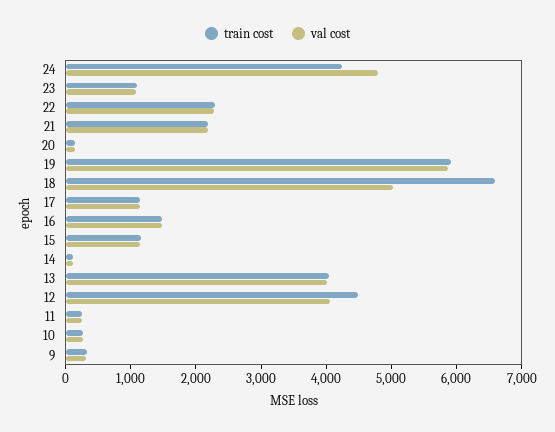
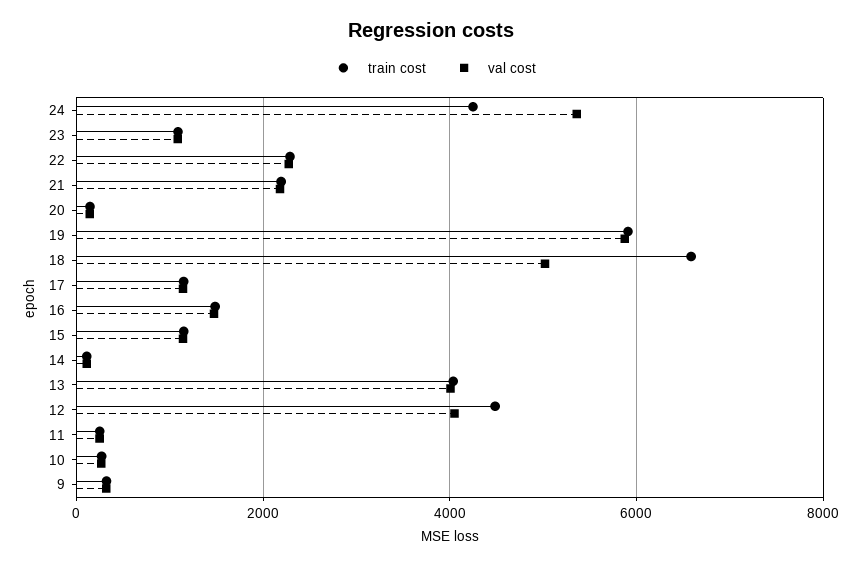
  {
    "train cost": {
      "24": 4200,
      "23": 1000,
      "22": 2200,
      "21": 2200,
      "20": 200,
      "19": 6000,
      "18": 6600,
      "17": 1200,
      "16": 1400,
      "15": 1200,
      "14": 200,
      "13": 4000,
      "12": 4400,
      "11": 200,
      "10": 200,
      "9": 400
    },
    "val cost": {
-     "24": 4800,
+     "24": 5400,
      "23": 1000,
      "22": 2200,
      "21": 2200,
      "20": 200,
      "19": 5800,
      "18": 5000,
      "17": 1200,
      "16": 1400,
      "15": 1200,
      "14": 200,
      "13": 4000,
      "12": 4000,
      "11": 200,
      "10": 200,
      "9": 400
    }
  }

